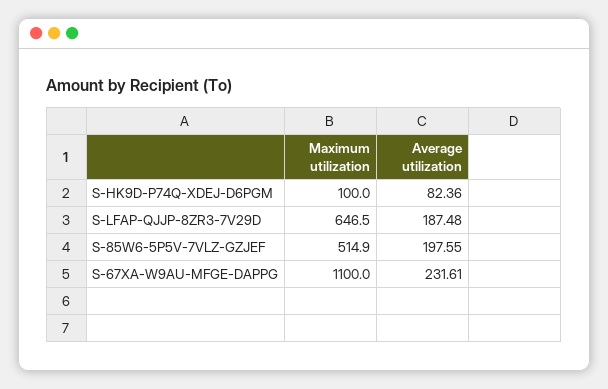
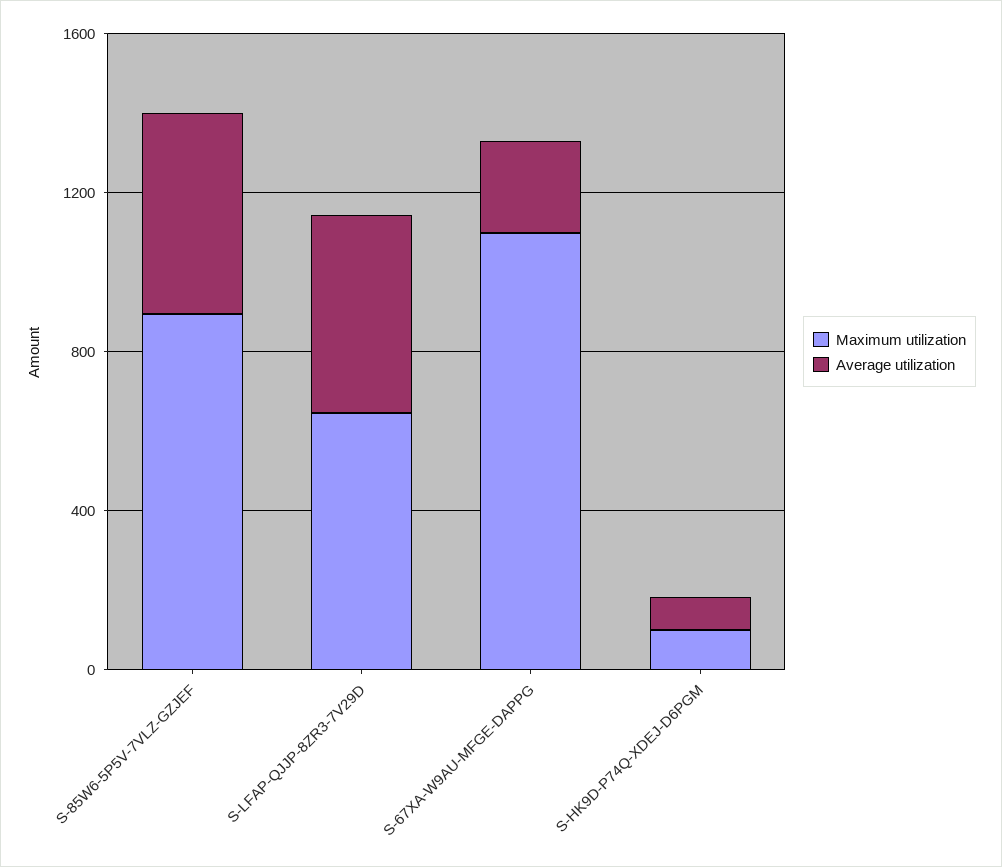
  {
    "Maximum utilization": {
      "S-HK9D-P74Q-XDEJ-D6PGM": 100,
      "S-LFAP-QJJP-8ZR3-7V29D": 646.5,
-     "S-85W6-5P5V-7VLZ-GZJEF": 514.9,
+     "S-85W6-5P5V-7VLZ-GZJEF": 900,
      "S-67XA-W9AU-MFGE-DAPPG": 1100
    },
    "Average utilization": {
      "S-HK9D-P74Q-XDEJ-D6PGM": 82.36,
-     "S-LFAP-QJJP-8ZR3-7V29D": 187.48,
+     "S-LFAP-QJJP-8ZR3-7V29D": 500,
-     "S-85W6-5P5V-7VLZ-GZJEF": 197.55,
+     "S-85W6-5P5V-7VLZ-GZJEF": 500,
      "S-67XA-W9AU-MFGE-DAPPG": 231.61
    }
  }

